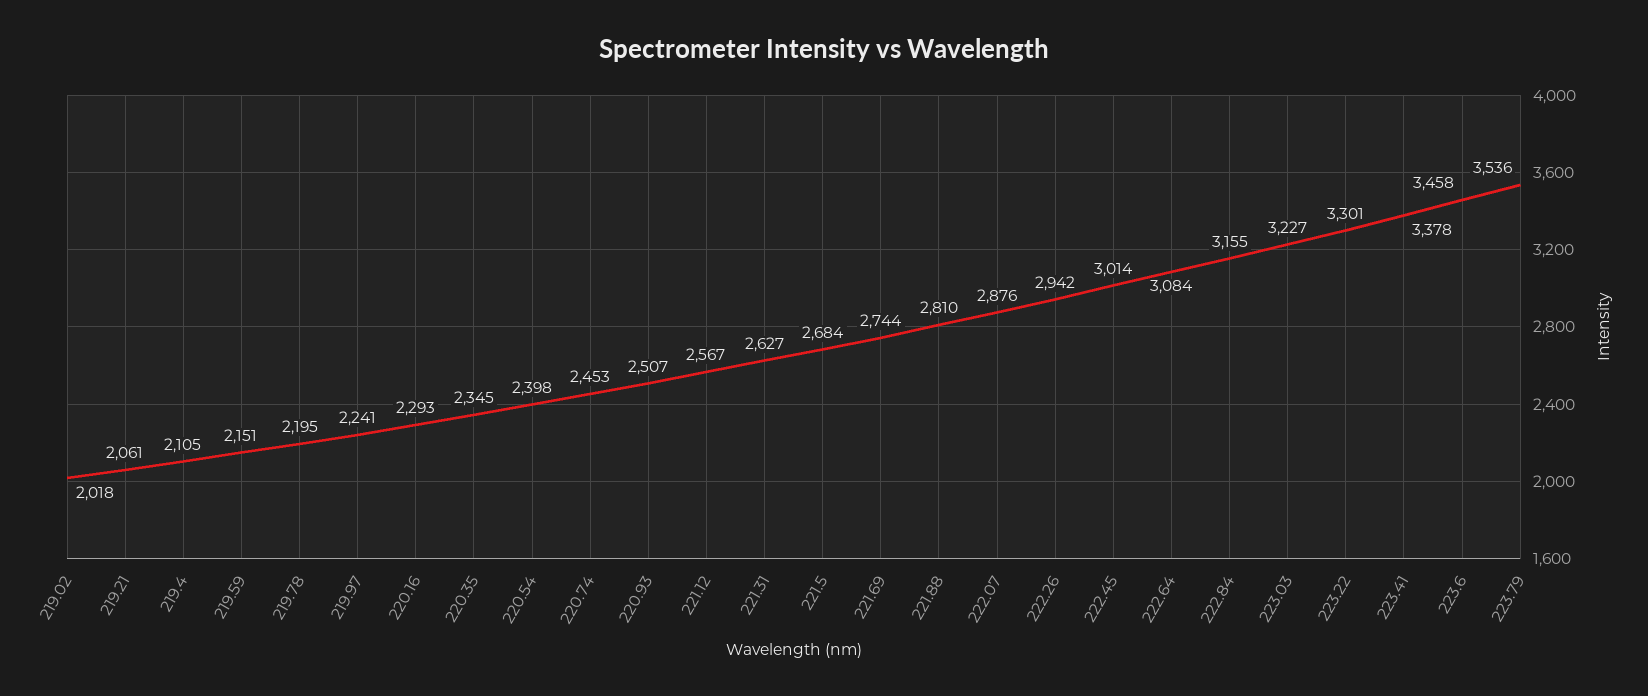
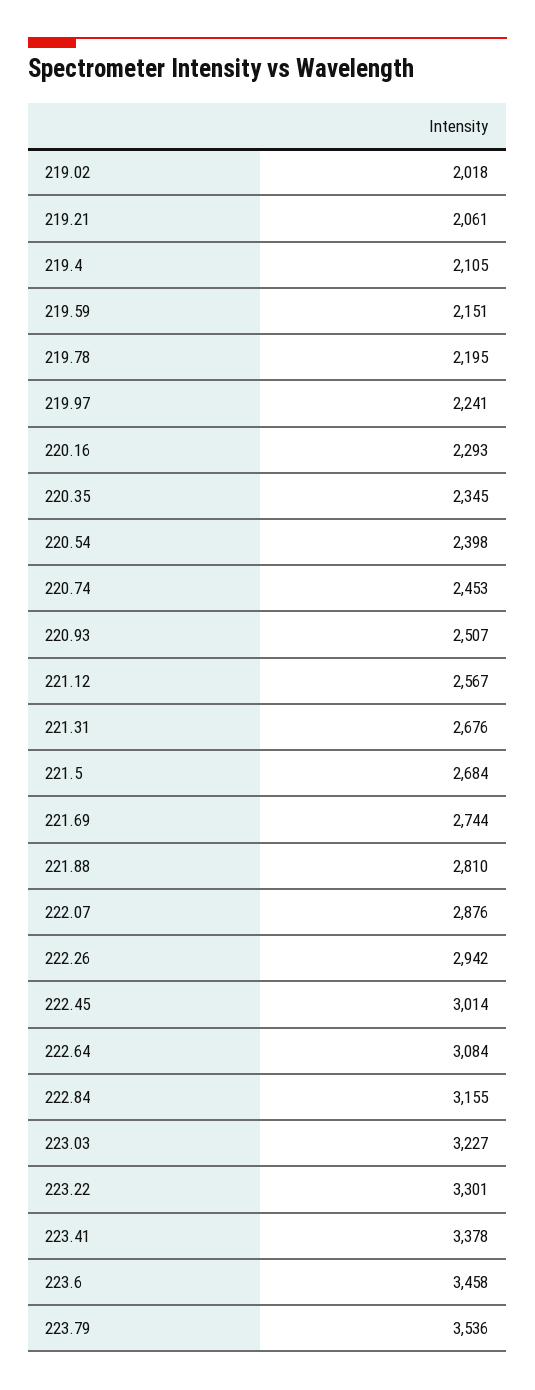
  {
    "219.02": 2018,
    "219.21": 2061,
    "219.4": 2105,
    "219.59": 2151,
    "219.78": 2195,
    "219.97": 2241,
    "220.16": 2293,
    "220.35": 2345,
    "220.54": 2398,
    "220.74": 2453,
    "220.93": 2507,
    "221.12": 2567,
-   "221.31": 2627,
+   "221.31": 2676,
    "221.5": 2684,
    "221.69": 2744,
    "221.88": 2810,
    "222.07": 2876,
    "222.26": 2942,
    "222.45": 3014,
    "222.64": 3084,
    "222.84": 3155,
    "223.03": 3227,
    "223.22": 3301,
    "223.41": 3378,
    "223.6": 3458,
    "223.79": 3536
  }

